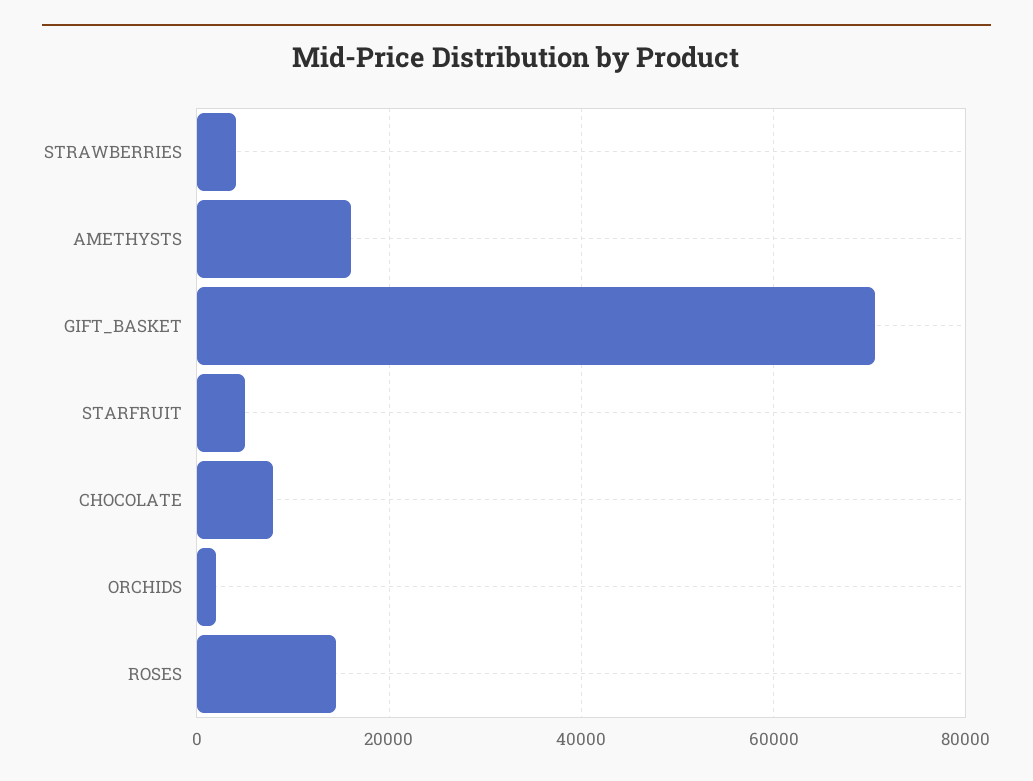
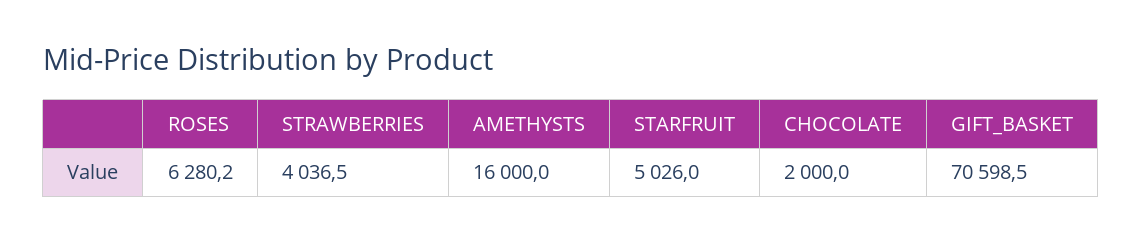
  {
    "STRAWBERRIES": 4036.5,
    "AMETHYSTS": 16000,
    "GIFT_BASKET": 70598.5,
    "STARFRUIT": 5026,
-   "CHOCOLATE": 8000,
+   "CHOCOLATE": 2000,
-   "ORCHIDS": 2000,
-   "ROSES": 14000
+   "ROSES": 6280.2
  }

